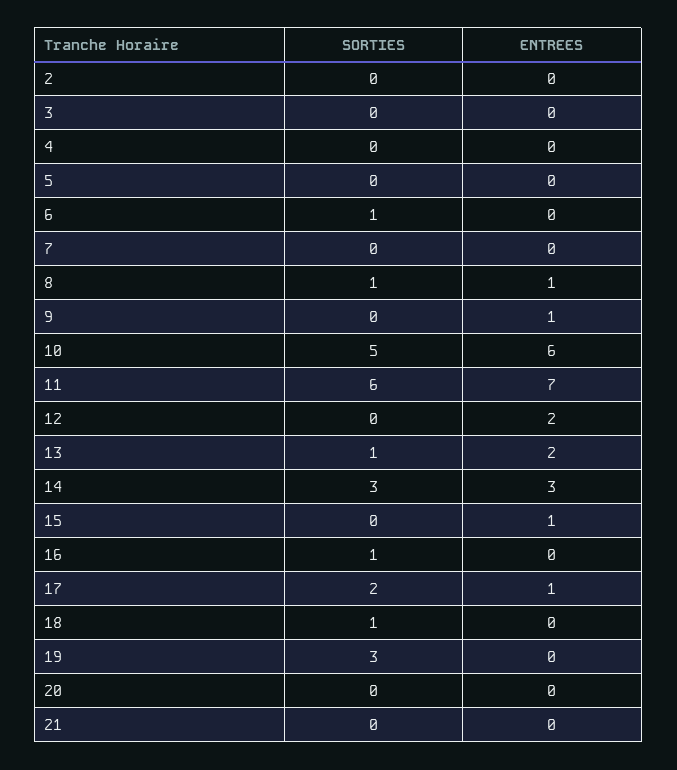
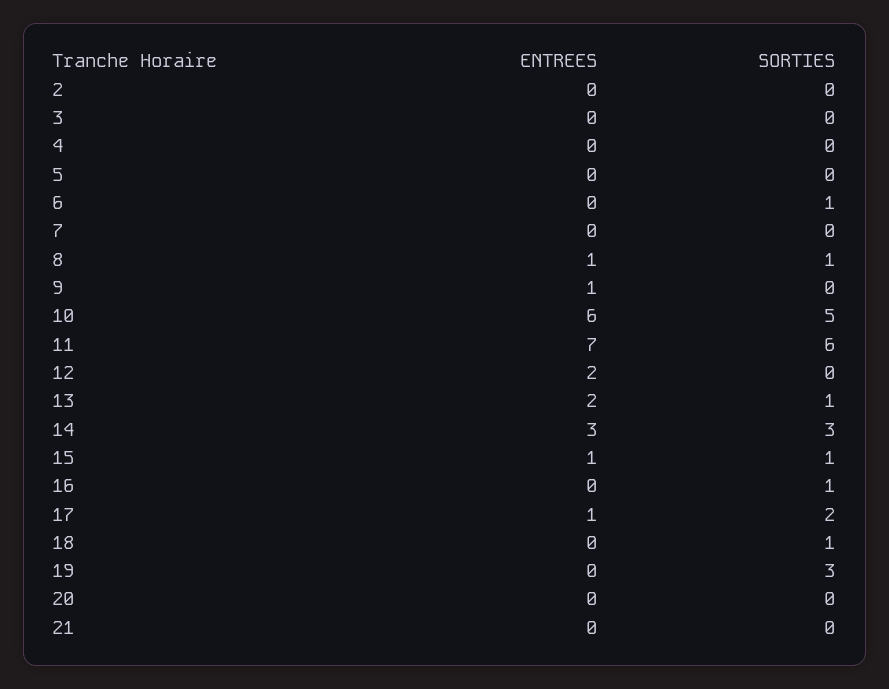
  {
    "SORTIES": {
      "2": 0,
      "3": 0,
      "4": 0,
      "5": 0,
      "6": 1,
      "7": 0,
      "8": 1,
      "9": 0,
      "10": 5,
      "11": 6,
      "12": 0,
      "13": 1,
      "14": 3,
-     "15": 0,
+     "15": 1,
      "16": 1,
      "17": 2,
      "18": 1,
      "19": 3,
      "20": 0,
      "21": 0
    },
    "ENTREES": {
      "2": 0,
      "3": 0,
      "4": 0,
      "5": 0,
      "6": 0,
      "7": 0,
      "8": 1,
      "9": 1,
      "10": 6,
      "11": 7,
      "12": 2,
      "13": 2,
      "14": 3,
      "15": 1,
      "16": 0,
      "17": 1,
      "18": 0,
      "19": 0,
      "20": 0,
      "21": 0
    }
  }

